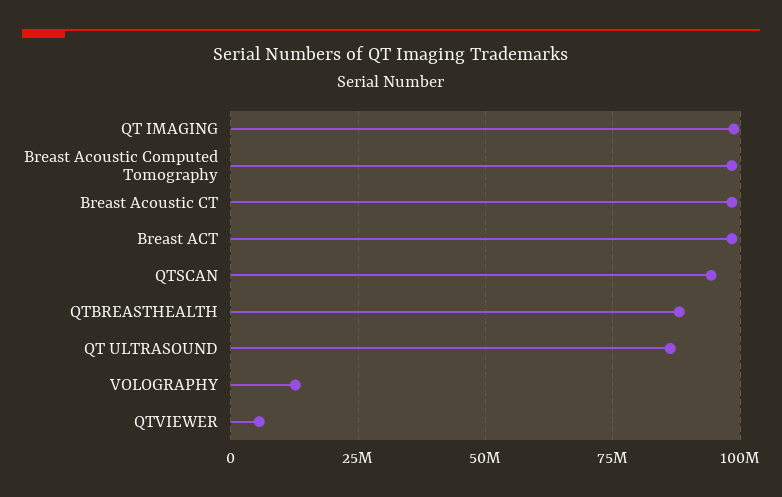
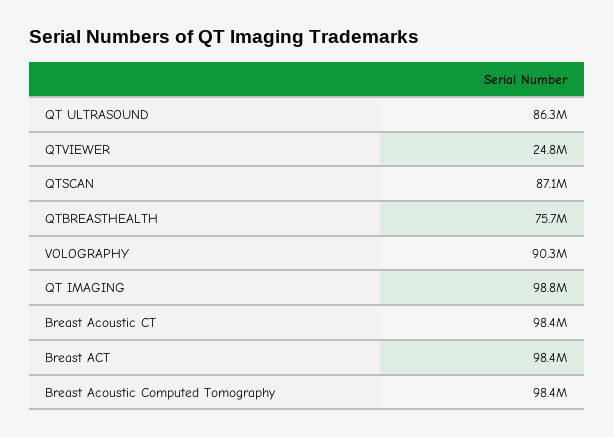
  {
    "QT IMAGING": 98800000,
    "Breast Acoustic Computed Tomography": 98400000,
    "Breast Acoustic CT": 98400000,
    "Breast ACT": 98400000,
-   "QTSCAN": 95000000,
+   "QTSCAN": 87100000,
-   "QTBREASTHEALTH": 87500000,
+   "QTBREASTHEALTH": 75700000,
    "QT ULTRASOUND": 86300000,
-   "VOLOGRAPHY": 12500000,
+   "VOLOGRAPHY": 90300000,
-   "QTVIEWER": 5000000
+   "QTVIEWER": 24800000
  }

